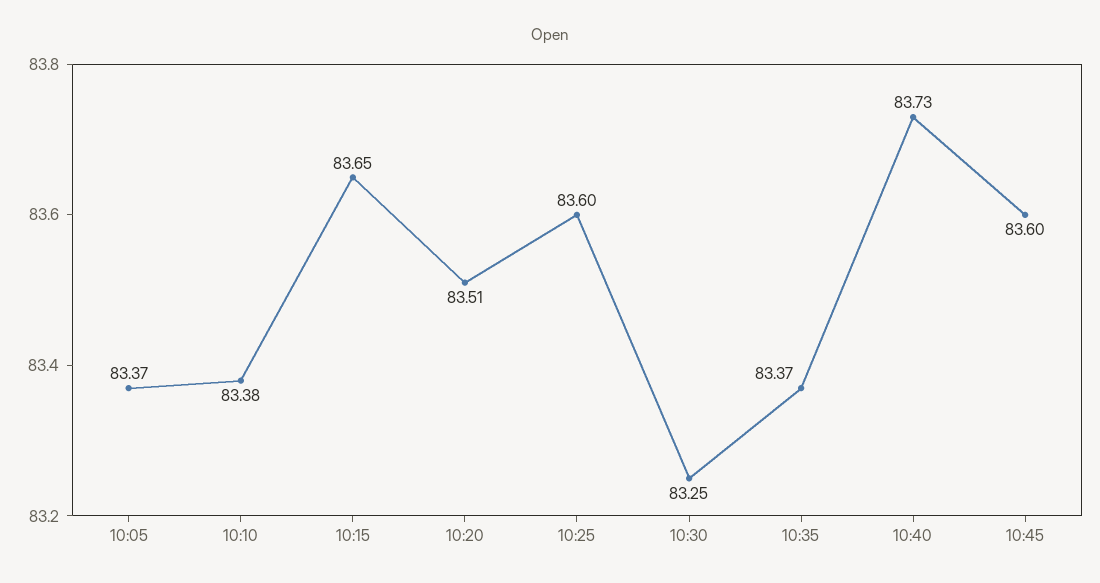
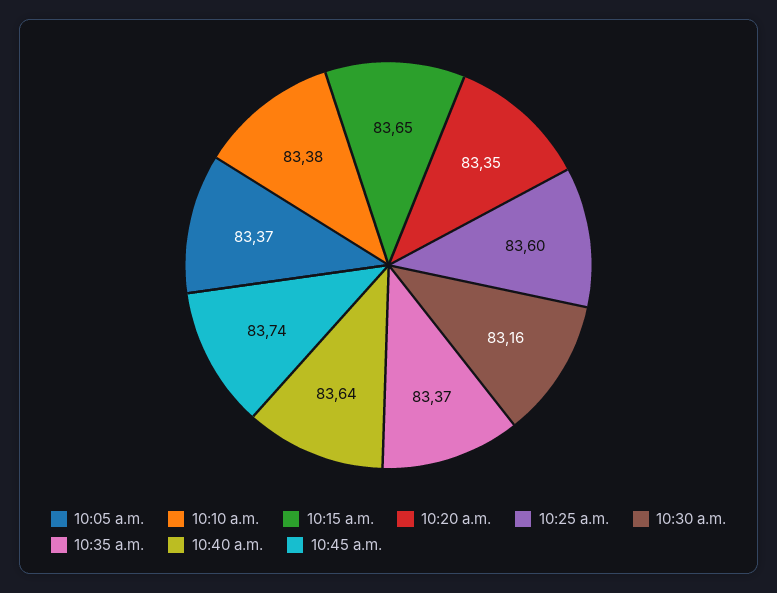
  {
    "10:05": 83.37,
    "10:10": 83.38,
    "10:15": 83.65,
-   "10:20": 83.51,
+   "10:20": 83.35,
    "10:25": 83.6,
-   "10:30": 83.25,
+   "10:30": 83.16,
    "10:35": 83.37,
-   "10:40": 83.73,
+   "10:40": 83.64,
-   "10:45": 83.6
+   "10:45": 83.74
  }

